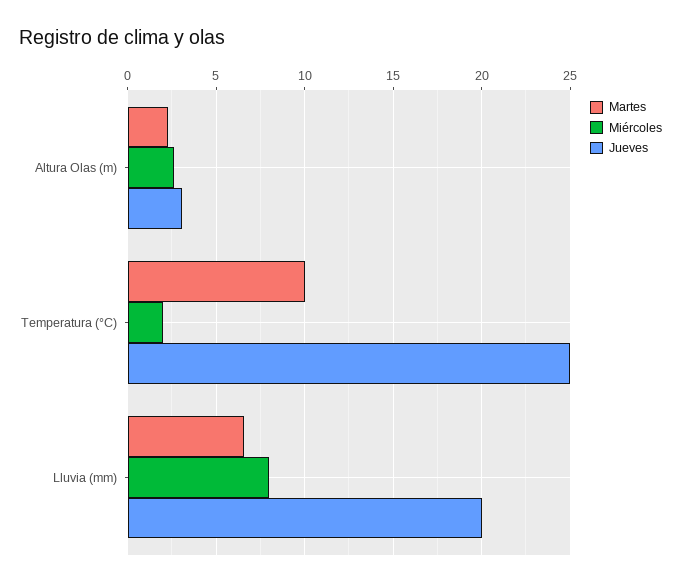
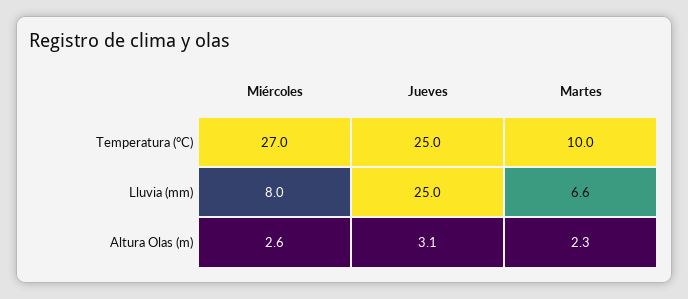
  {
    "Martes": {
      "Altura Olas (m)": 2.3,
      "Temperatura (°C)": 10,
      "Lluvia (mm)": 6.6
    },
    "Miércoles": {
      "Altura Olas (m)": 2.6,
-     "Temperatura (°C)": 2,
+     "Temperatura (°C)": 27,
      "Lluvia (mm)": 8
    },
    "Jueves": {
      "Altura Olas (m)": 3.1,
      "Temperatura (°C)": 25,
-     "Lluvia (mm)": 20
+     "Lluvia (mm)": 25
    }
  }

